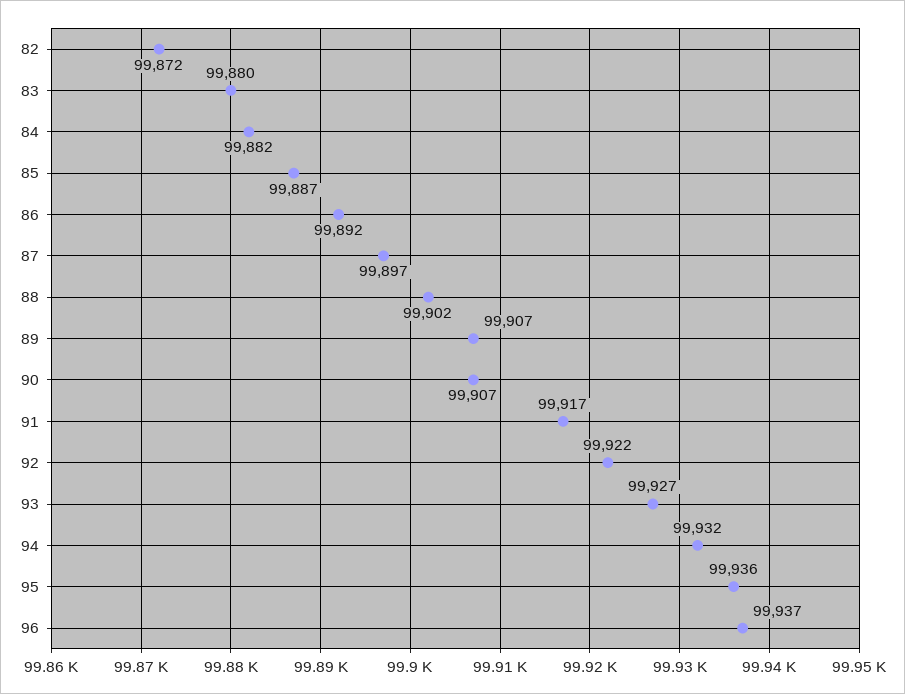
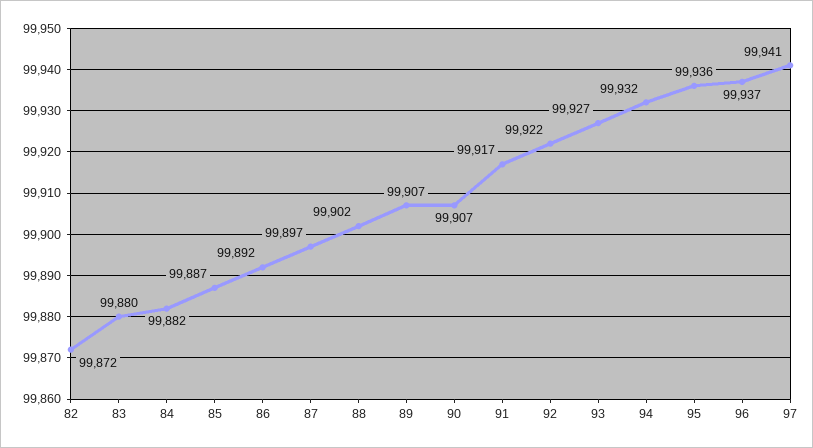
  {
    "82": 99872,
    "83": 99880,
    "84": 99882,
    "85": 99887,
    "86": 99892,
    "87": 99897,
    "88": 99902,
    "89": 99907,
    "90": 99907,
    "91": 99917,
    "92": 99922,
    "93": 99927,
    "94": 99932,
    "95": 99936,
-   "96": 99937
+   "96": 99937,
+   "97": 99941
  }

